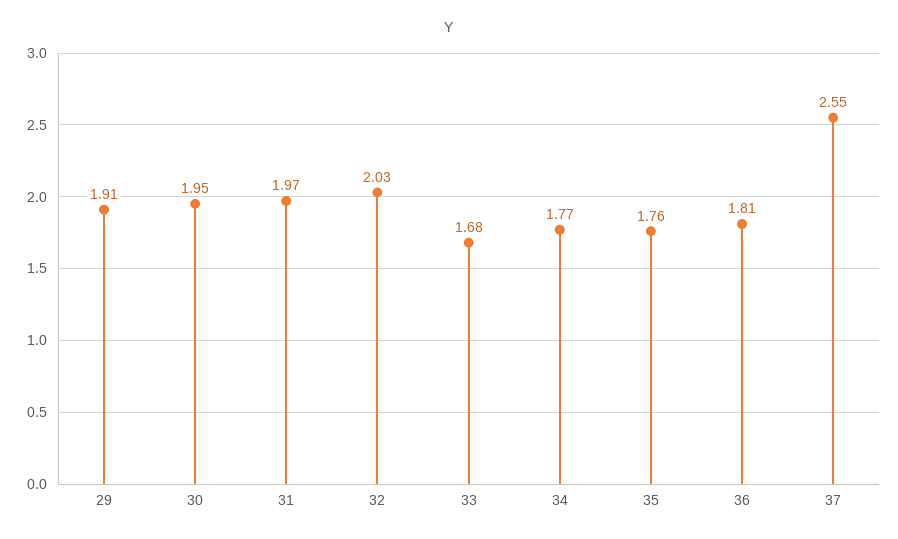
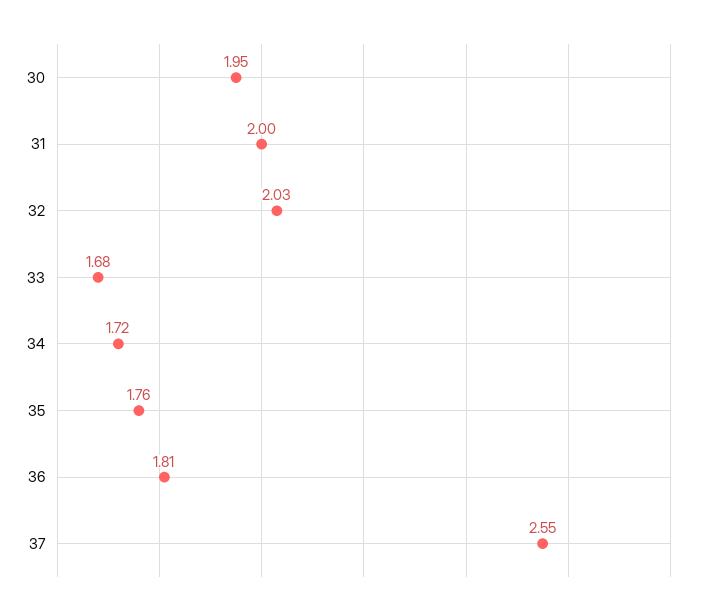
  {
-   "29": 1.91,
    "30": 1.95,
-   "31": 1.97,
+   "31": 2,
    "32": 2.03,
    "33": 1.68,
-   "34": 1.77,
+   "34": 1.72,
    "35": 1.76,
    "36": 1.81,
    "37": 2.55
  }

